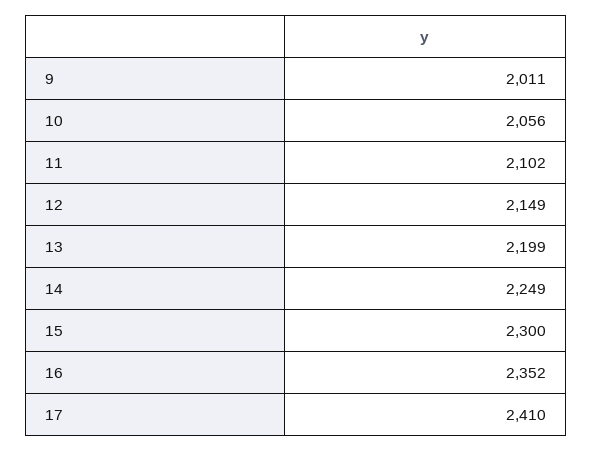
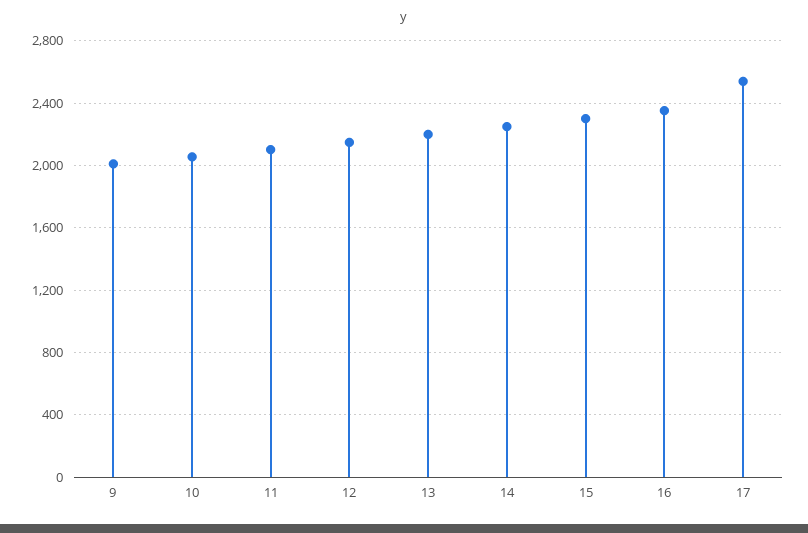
  {
    "9": 2011,
    "10": 2056,
    "11": 2102,
    "12": 2149,
    "13": 2199,
    "14": 2249,
    "15": 2300,
    "16": 2352,
-   "17": 2410
+   "17": 2550
  }

